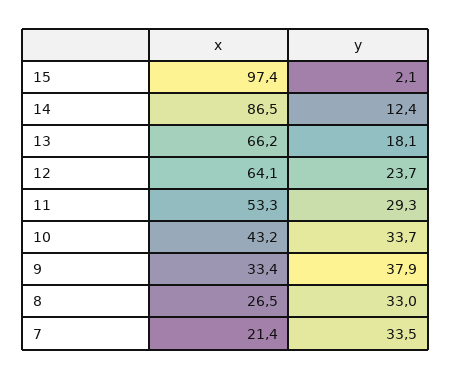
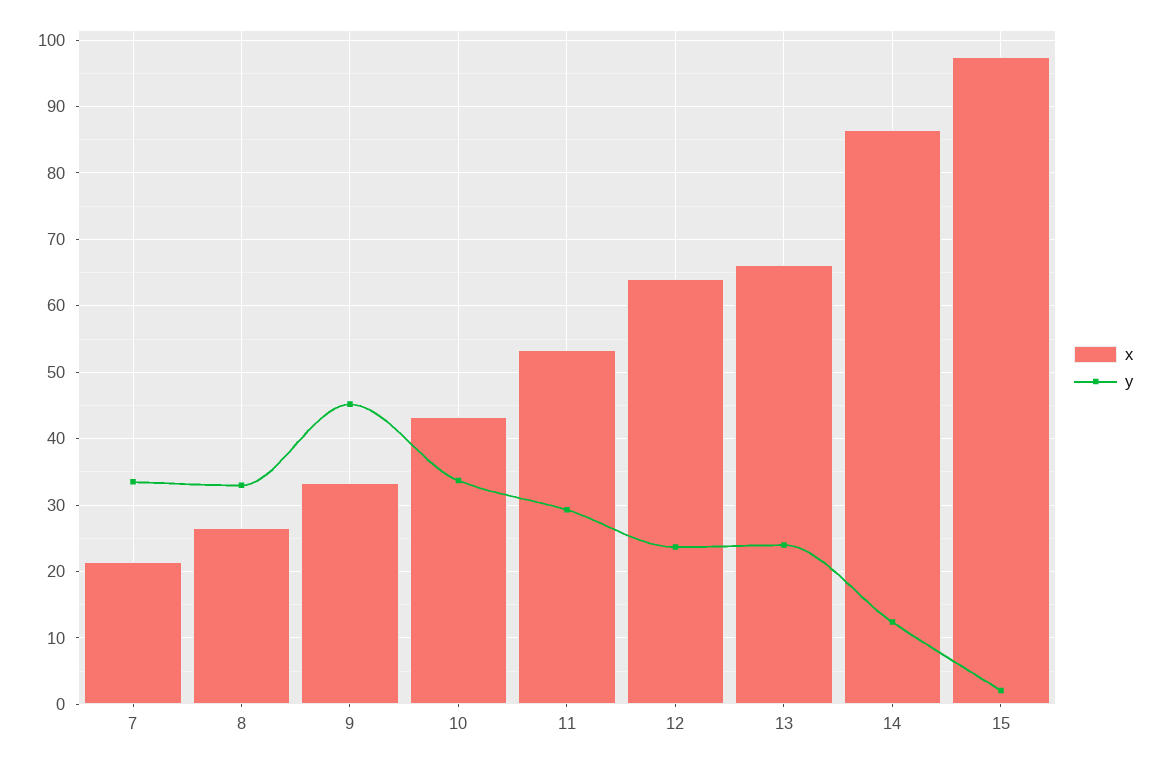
  {
    "x": {
      "15": 97.4,
      "14": 86.5,
      "13": 66.2,
      "12": 64.1,
      "11": 53.3,
      "10": 43.2,
      "9": 33.4,
      "8": 26.5,
      "7": 21.4
    },
    "y": {
      "15": 2.1,
      "14": 12.4,
-     "13": 18.1,
+     "13": 24,
      "12": 23.7,
      "11": 29.3,
      "10": 33.7,
-     "9": 37.9,
+     "9": 45,
      "8": 33,
      "7": 33.5
    }
  }

